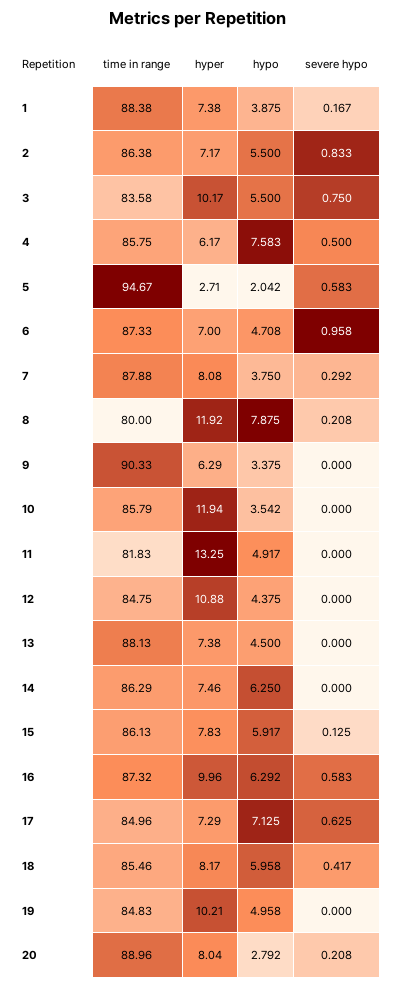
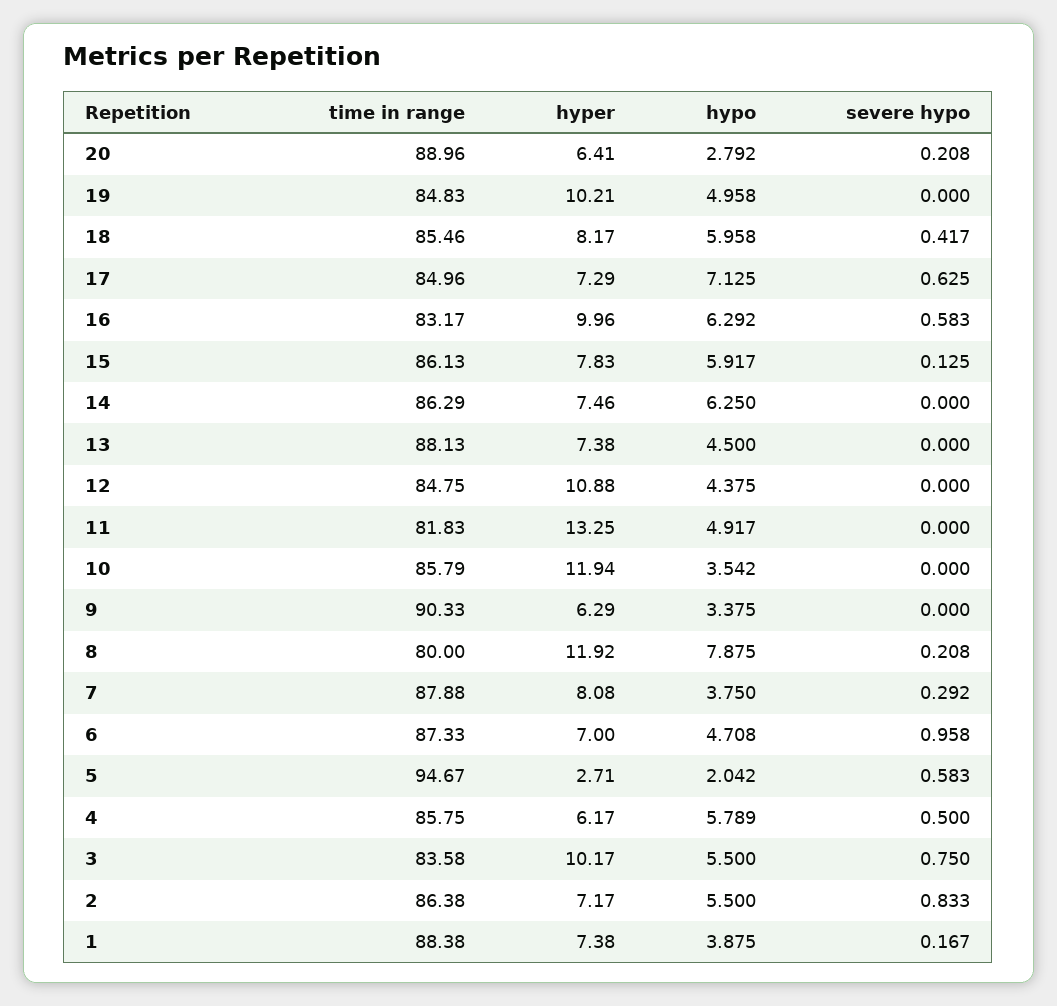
  {
    "time in range": {
      "1": 88.38,
      "2": 86.38,
      "3": 83.58,
      "4": 85.75,
      "5": 94.67,
      "6": 87.33,
      "7": 87.88,
      "8": 80,
      "9": 90.33,
      "10": 85.79,
      "11": 81.83,
      "12": 84.75,
      "13": 88.13,
      "14": 86.29,
      "15": 86.13,
-     "16": 87.32,
+     "16": 83.17,
      "17": 84.96,
      "18": 85.46,
      "19": 84.83,
      "20": 88.96
    },
    "hyper": {
      "1": 7.38,
      "2": 7.17,
      "3": 10.17,
      "4": 6.17,
      "5": 2.71,
      "6": 7,
      "7": 8.08,
      "8": 11.92,
      "9": 6.29,
      "10": 11.94,
      "11": 13.25,
      "12": 10.88,
      "13": 7.38,
      "14": 7.46,
      "15": 7.83,
      "16": 9.96,
      "17": 7.29,
      "18": 8.17,
      "19": 10.21,
-     "20": 8.04
+     "20": 6.41
    },
    "hypo": {
      "1": 3.875,
      "2": 5.5,
      "3": 5.5,
-     "4": 7.583,
+     "4": 5.789,
      "5": 2.042,
      "6": 4.708,
      "7": 3.75,
      "8": 7.875,
      "9": 3.375,
      "10": 3.542,
      "11": 4.917,
      "12": 4.375,
      "13": 4.5,
      "14": 6.25,
      "15": 5.917,
      "16": 6.292,
      "17": 7.125,
      "18": 5.958,
      "19": 4.958,
      "20": 2.792
    },
    "severe hypo": {
      "1": 0.167,
      "2": 0.833,
      "3": 0.75,
      "4": 0.5,
      "5": 0.583,
      "6": 0.958,
      "7": 0.292,
      "8": 0.208,
      "9": 0,
      "10": 0,
      "11": 0,
      "12": 0,
      "13": 0,
      "14": 0,
      "15": 0.125,
      "16": 0.583,
      "17": 0.625,
      "18": 0.417,
      "19": 0,
      "20": 0.208
    }
  }

